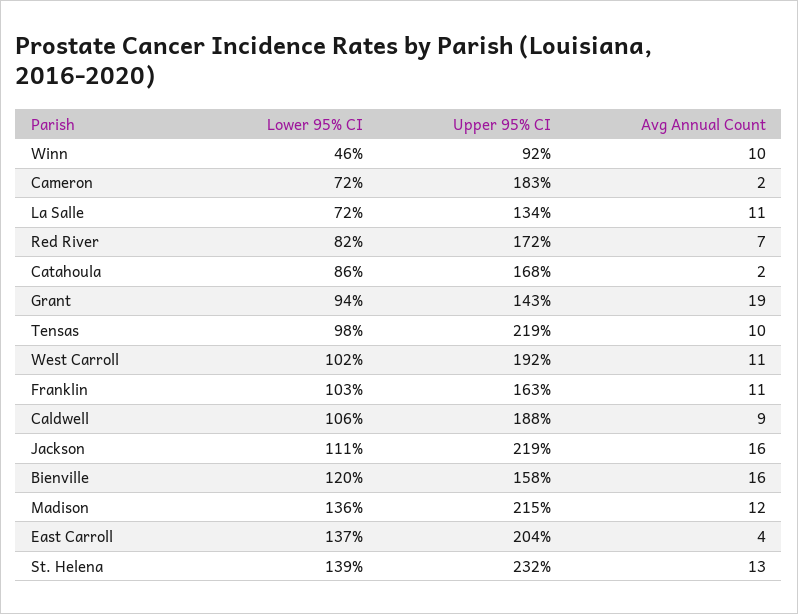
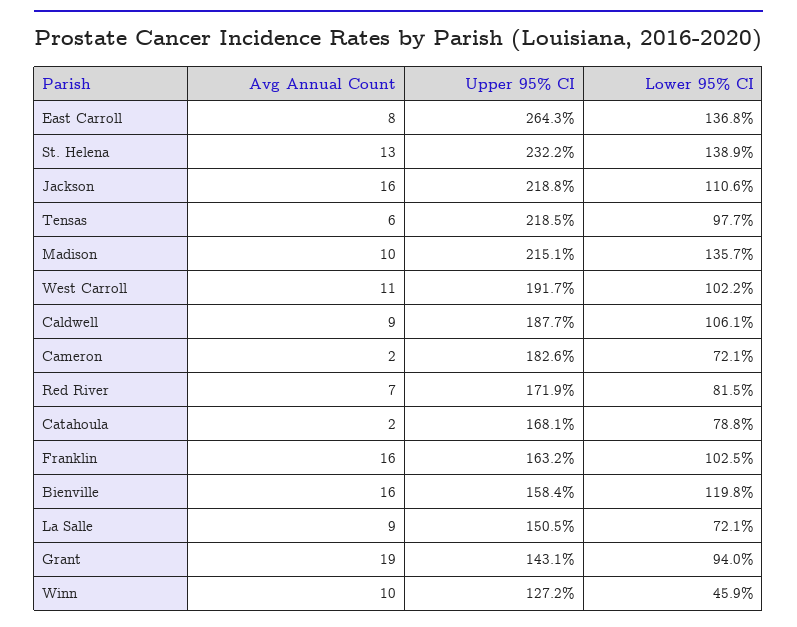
  {
    "Lower 95% CI": {
      "Winn": 45.9,
      "Cameron": 72.1,
      "La Salle": 72.1,
      "Red River": 81.5,
-     "Catahoula": 86,
+     "Catahoula": 78.8,
      "Grant": 94,
      "Tensas": 97.7,
      "West Carroll": 102.2,
      "Franklin": 102.5,
      "Caldwell": 106.1,
      "Jackson": 110.6,
      "Bienville": 119.8,
      "Madison": 135.7,
      "East Carroll": 136.8,
      "St. Helena": 138.9
    },
    "Upper 95% CI": {
-     "Winn": 92,
+     "Winn": 127.2,
      "Cameron": 182.6,
-     "La Salle": 134,
+     "La Salle": 150.5,
      "Red River": 171.9,
      "Catahoula": 168.1,
      "Grant": 143.1,
      "Tensas": 218.5,
      "West Carroll": 191.7,
      "Franklin": 163.2,
      "Caldwell": 187.7,
      "Jackson": 218.8,
      "Bienville": 158.4,
      "Madison": 215.1,
-     "East Carroll": 204,
+     "East Carroll": 264.3,
      "St. Helena": 232.2
    },
    "Avg Annual Count": {
      "Winn": 10,
      "Cameron": 2,
-     "La Salle": 11,
+     "La Salle": 9,
      "Red River": 7,
      "Catahoula": 2,
      "Grant": 19,
-     "Tensas": 10,
+     "Tensas": 6,
      "West Carroll": 11,
-     "Franklin": 11,
+     "Franklin": 16,
      "Caldwell": 9,
      "Jackson": 16,
      "Bienville": 16,
-     "Madison": 12,
+     "Madison": 10,
-     "East Carroll": 4,
+     "East Carroll": 8,
      "St. Helena": 13
    }
  }

